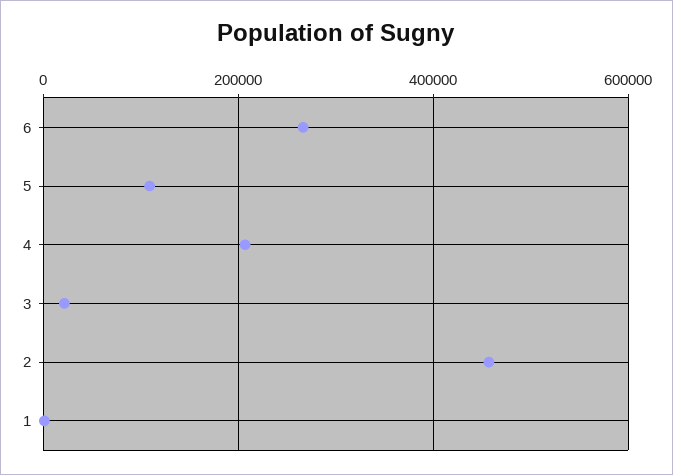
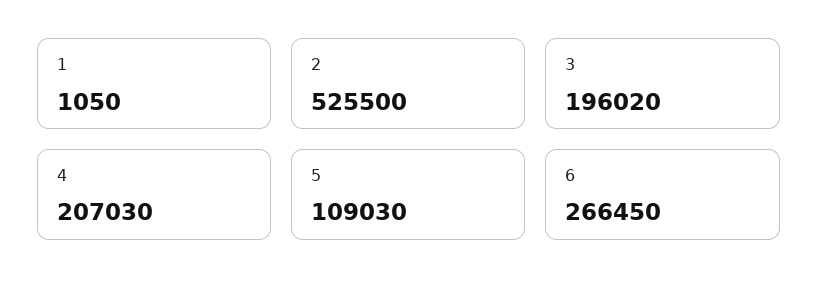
  {
    "6": 266450,
    "5": 109030,
    "4": 207030,
-   "3": 20000,
+   "3": 196020,
-   "2": 460000,
+   "2": 525500,
    "1": 1050
  }

